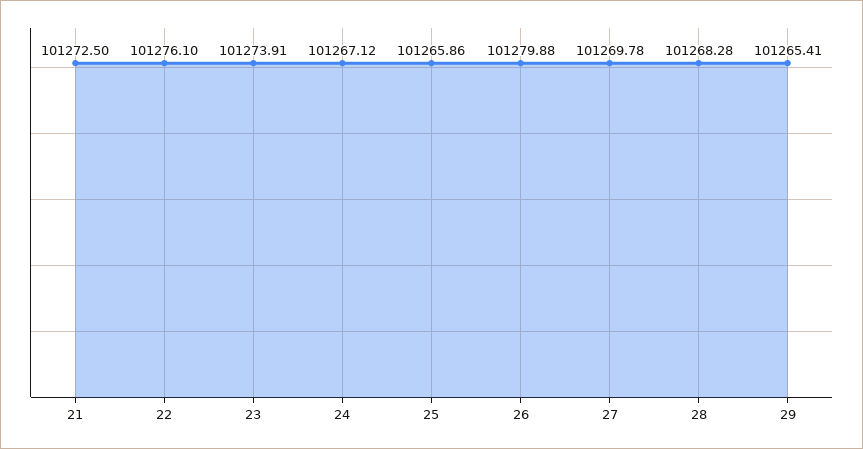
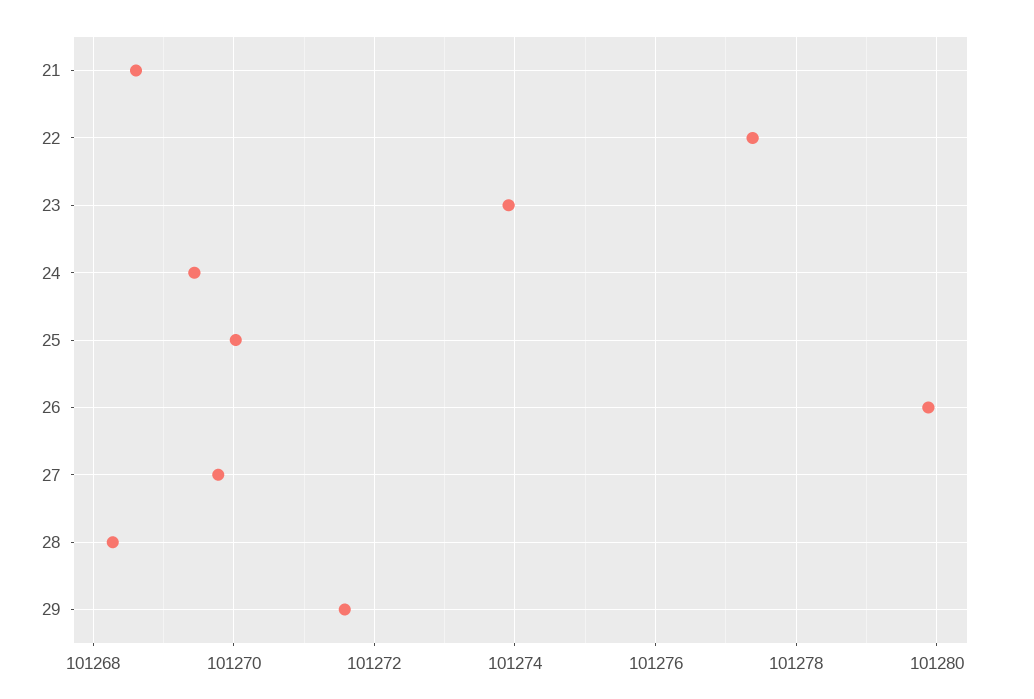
  {
-   "21": 101272.5,
+   "21": 101268.6,
-   "22": 101276.1,
+   "22": 101277.4,
    "23": 101273.91,
-   "24": 101267.12,
+   "24": 101269.4,
-   "25": 101265.86,
+   "25": 101270,
    "26": 101279.88,
    "27": 101269.78,
    "28": 101268.28,
-   "29": 101265.41
+   "29": 101271.6
  }

